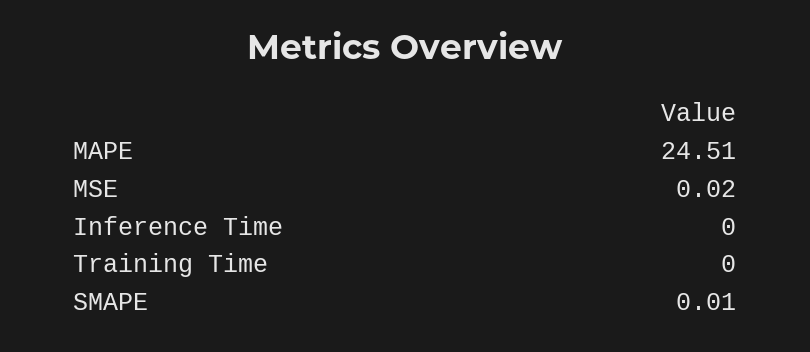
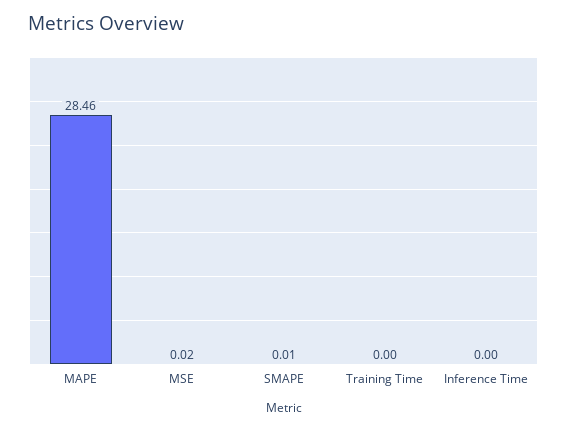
  {
-   "MAPE": 24.51,
+   "MAPE": 28.46,
    "MSE": 0.02,
    "Inference Time": 0,
    "Training Time": 0,
    "SMAPE": 0.01
  }

